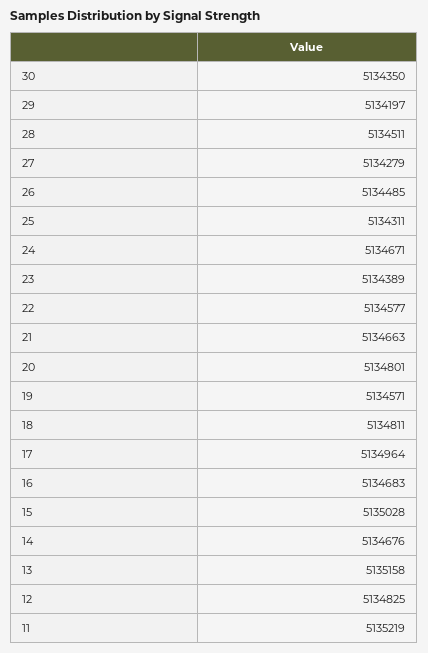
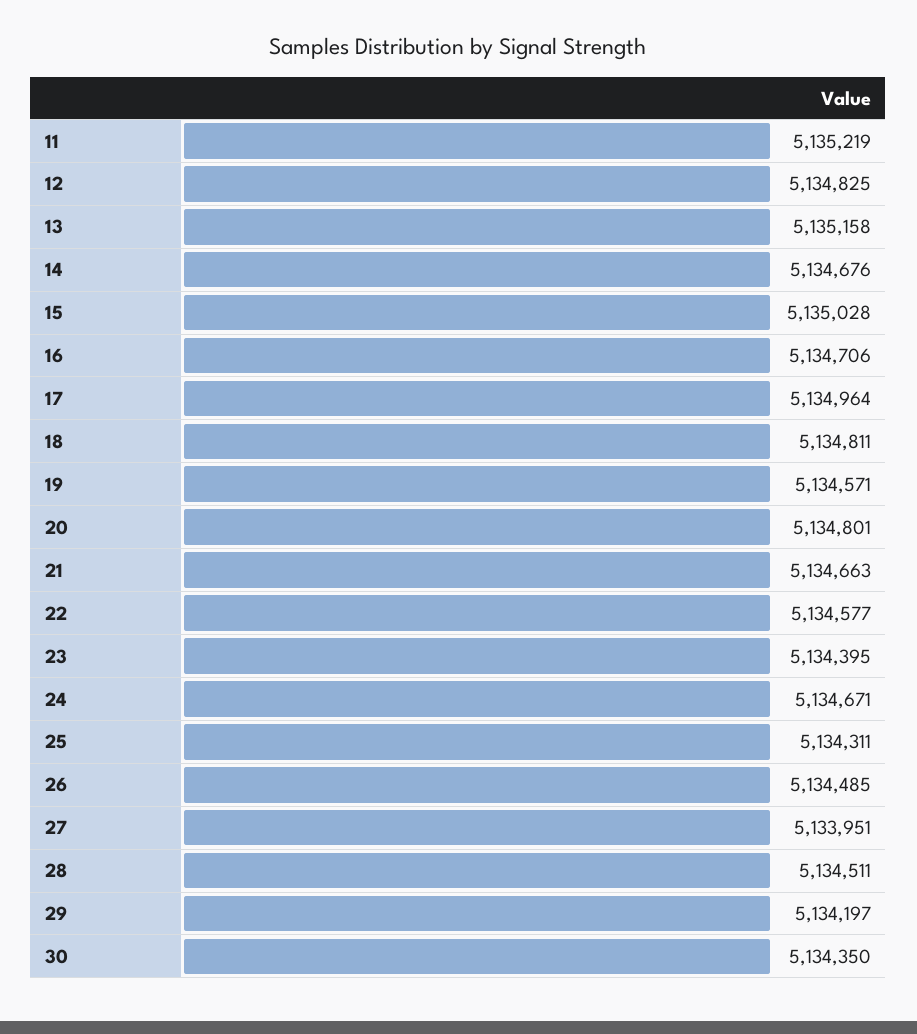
  {
    "30": 5134350,
    "29": 5134197,
    "28": 5134511,
-   "27": 5134279,
+   "27": 5133951,
    "26": 5134485,
    "25": 5134311,
    "24": 5134671,
-   "23": 5134389,
+   "23": 5134395,
    "22": 5134577,
    "21": 5134663,
    "20": 5134801,
    "19": 5134571,
    "18": 5134811,
    "17": 5134964,
-   "16": 5134683,
+   "16": 5134706,
    "15": 5135028,
    "14": 5134676,
    "13": 5135158,
    "12": 5134825,
    "11": 5135219
  }

